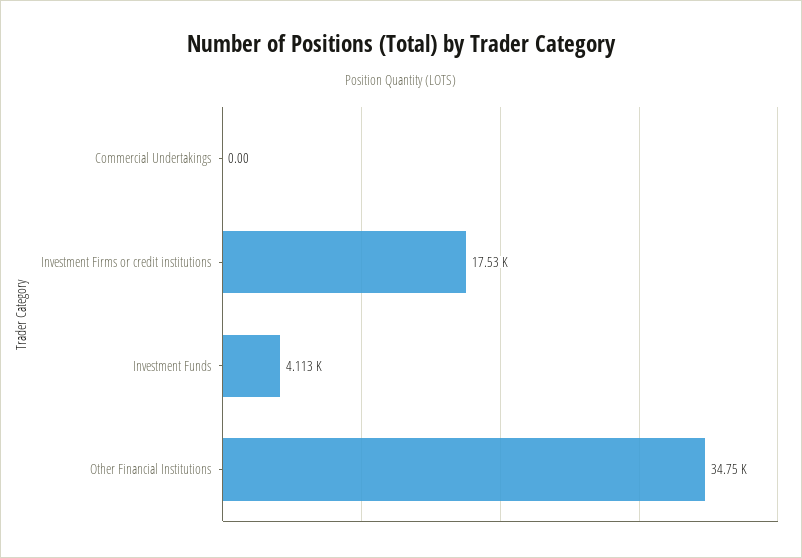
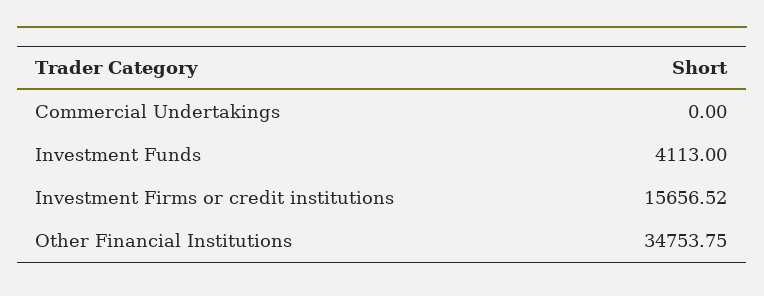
  {
    "Commercial Undertakings": 0,
-   "Investment Firms or credit institutions": 17530,
+   "Investment Firms or credit institutions": 15656.52,
    "Investment Funds": 4113,
    "Other Financial Institutions": 34753.75
  }

